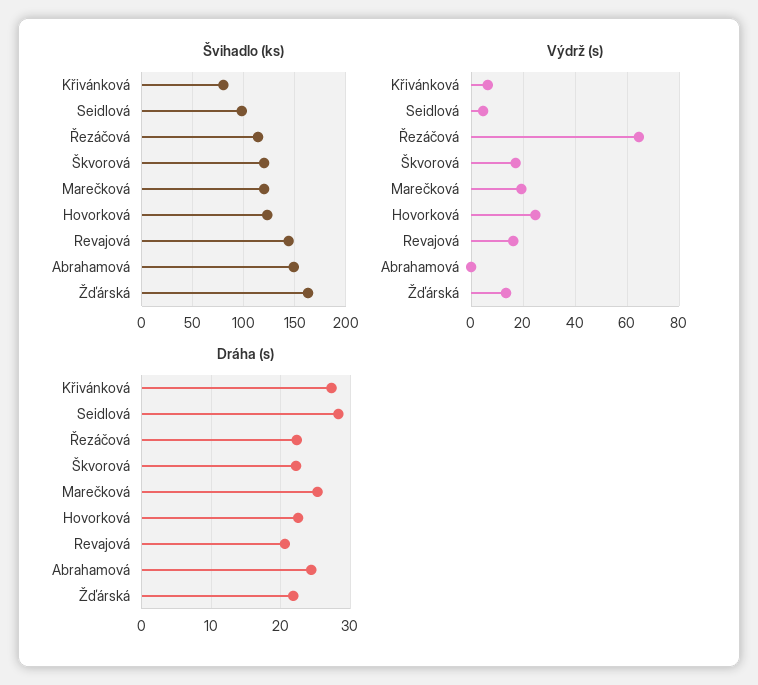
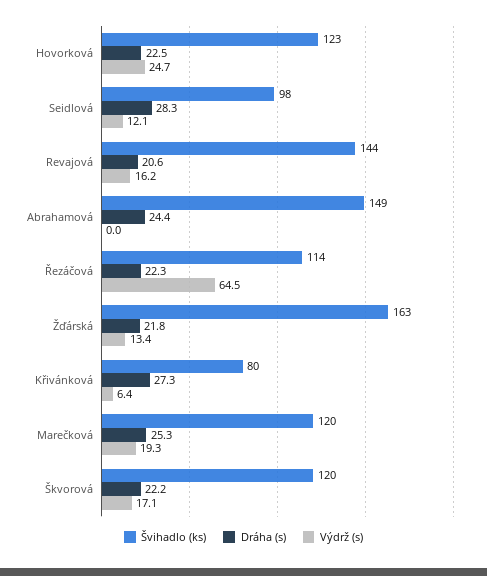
  {
    "Švihadlo (ks)": {
      "Křivánková": 80,
      "Seidlová": 98,
      "Řezáčová": 114,
      "Škvorová": 120,
      "Marečková": 120,
      "Hovorková": 123,
      "Revajová": 144,
      "Abrahamová": 149,
      "Žďárská": 163
    },
    "Výdrž (s)": {
      "Křivánková": 6.4,
-     "Seidlová": 5,
+     "Seidlová": 12.1,
      "Řezáčová": 64.5,
      "Škvorová": 17.1,
      "Marečková": 19.3,
      "Hovorková": 24.7,
      "Revajová": 16.2,
      "Abrahamová": 0,
      "Žďárská": 13.4
    },
    "Dráha (s)": {
      "Křivánková": 27.3,
      "Seidlová": 28.3,
      "Řezáčová": 22.3,
      "Škvorová": 22.2,
      "Marečková": 25.3,
      "Hovorková": 22.5,
      "Revajová": 20.6,
      "Abrahamová": 24.4,
      "Žďárská": 21.8
    }
  }

